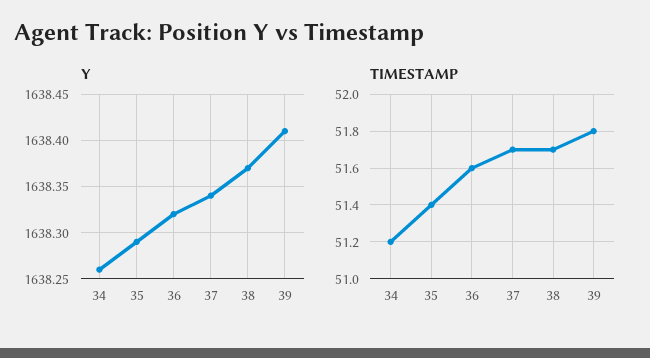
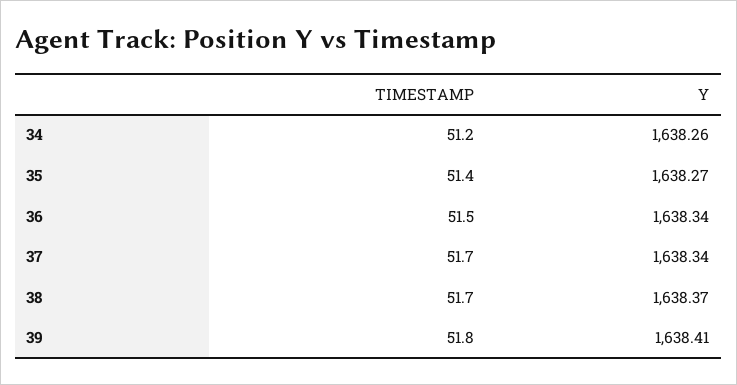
  {
    "Y": {
      "34": 1638.26,
-     "35": 1638.29,
+     "35": 1638.27,
-     "36": 1638.32,
+     "36": 1638.34,
      "37": 1638.34,
      "38": 1638.37,
      "39": 1638.41
    },
    "TIMESTAMP": {
      "34": 51.2,
      "35": 51.4,
-     "36": 51.6,
+     "36": 51.5,
      "37": 51.7,
      "38": 51.7,
      "39": 51.8
    }
  }

